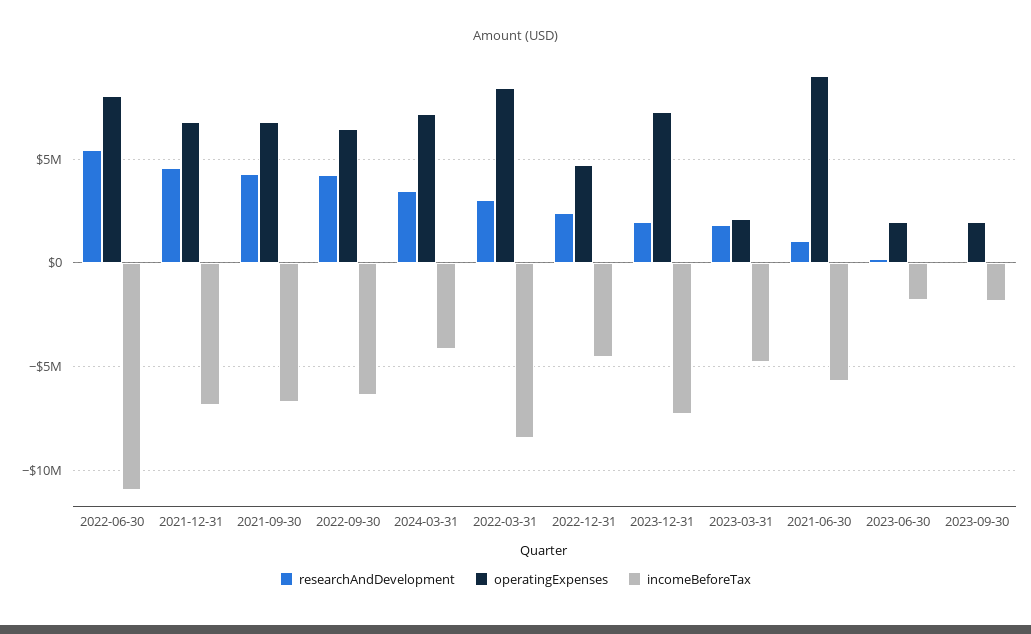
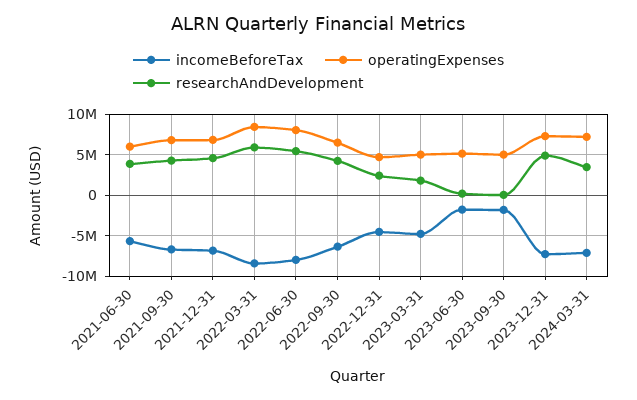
  {
    "researchAndDevelopment": {
      "2022-06-30": 5500000,
      "2021-12-31": 4500000,
      "2021-09-30": 4500000,
      "2022-09-30": 4000000,
      "2024-03-31": 3500000,
-     "2022-03-31": 3000000,
+     "2022-03-31": 6000000,
      "2022-12-31": 2500000,
-     "2023-12-31": 2000000,
+     "2023-12-31": 5000000,
      "2023-03-31": 2000000,
-     "2021-06-30": 1000000,
+     "2021-06-30": 4000000,
      "2023-06-30": 0,
      "2023-09-30": 0
    },
    "operatingExpenses": {
      "2022-06-30": 8000000,
      "2021-12-31": 7000000,
      "2021-09-30": 7000000,
      "2022-09-30": 6500000,
      "2024-03-31": 7000000,
      "2022-03-31": 8500000,
      "2022-12-31": 4500000,
      "2023-12-31": 7500000,
-     "2023-03-31": 2000000,
+     "2023-03-31": 5000000,
-     "2021-06-30": 9000000,
+     "2021-06-30": 6000000,
-     "2023-06-30": 2000000,
+     "2023-06-30": 5000000,
-     "2023-09-30": 2000000
+     "2023-09-30": 5000000
    },
    "incomeBeforeTax": {
-     "2022-06-30": -11000000,
+     "2022-06-30": -8000000,
      "2021-12-31": -7000000,
      "2021-09-30": -6500000,
      "2022-09-30": -6500000,
-     "2024-03-31": -4000000,
+     "2024-03-31": -7000000,
      "2022-03-31": -8500000,
      "2022-12-31": -4500000,
      "2023-12-31": -7500000,
      "2023-03-31": -5000000,
      "2021-06-30": -5500000,
      "2023-06-30": -2000000,
      "2023-09-30": -2000000
    }
  }

